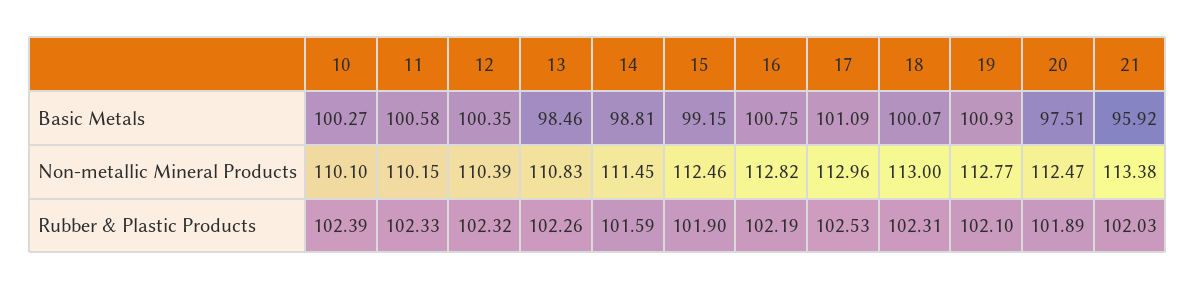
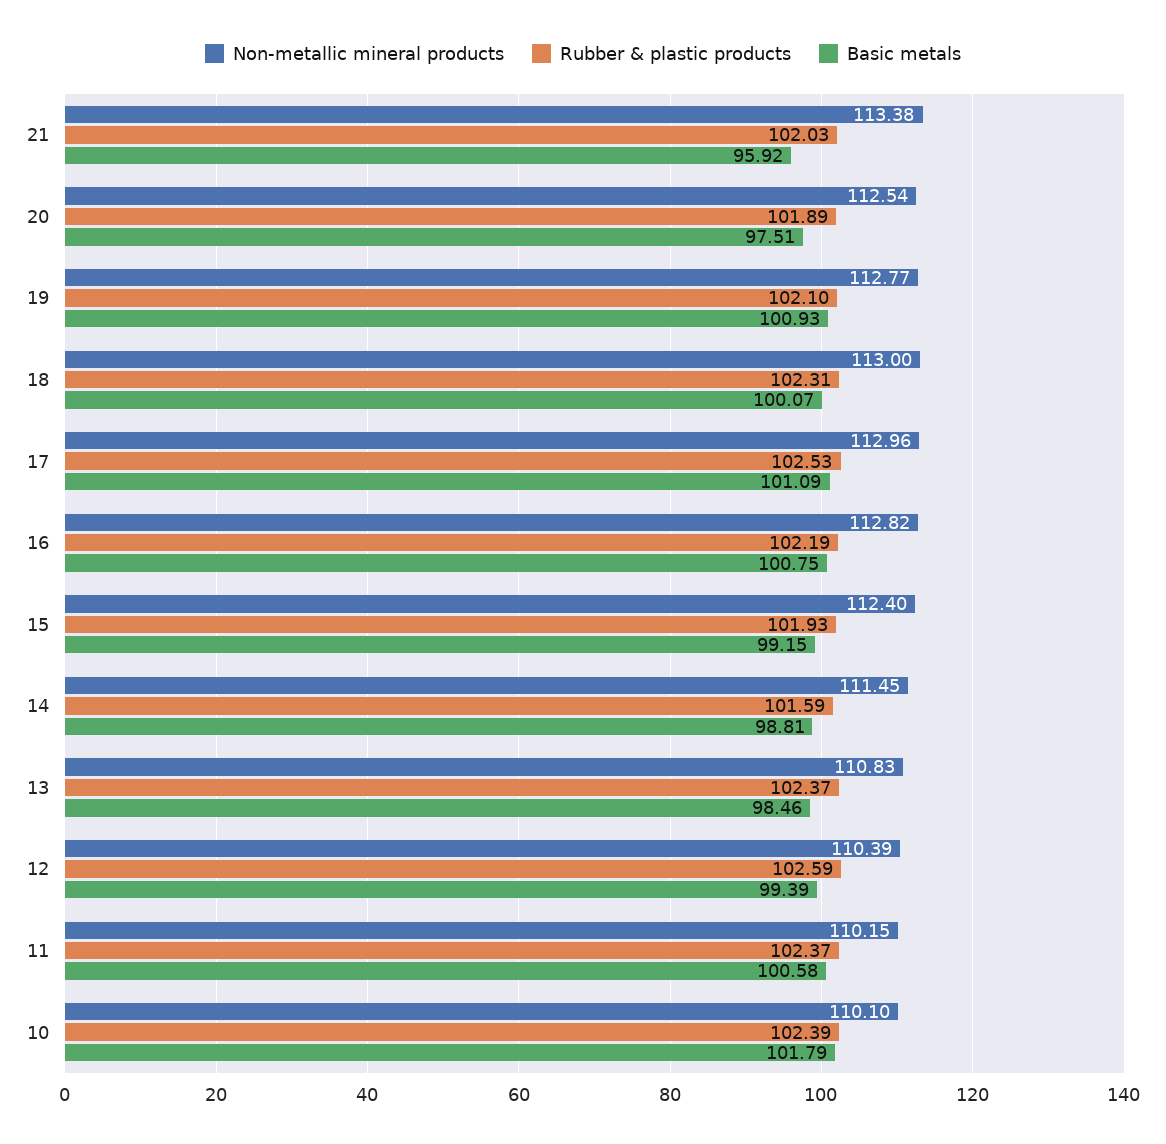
  {
    "Basic Metals": {
-     "10": 100.27,
+     "10": 101.79,
      "11": 100.58,
-     "12": 100.35,
+     "12": 99.39,
      "13": 98.46,
      "14": 98.81,
      "15": 99.15,
      "16": 100.75,
      "17": 101.09,
      "18": 100.07,
      "19": 100.93,
      "20": 97.51,
      "21": 95.92
    },
    "Non-metallic Mineral Products": {
      "10": 110.1,
      "11": 110.15,
      "12": 110.39,
      "13": 110.83,
      "14": 111.45,
-     "15": 112.46,
+     "15": 112.4,
      "16": 112.82,
      "17": 112.96,
      "18": 113,
      "19": 112.77,
-     "20": 112.47,
+     "20": 112.54,
      "21": 113.38
    },
    "Rubber & Plastic Products": {
      "10": 102.39,
-     "11": 102.33,
+     "11": 102.37,
-     "12": 102.32,
+     "12": 102.59,
-     "13": 102.26,
+     "13": 102.37,
      "14": 101.59,
-     "15": 101.9,
+     "15": 101.93,
      "16": 102.19,
      "17": 102.53,
      "18": 102.31,
      "19": 102.1,
      "20": 101.89,
      "21": 102.03
    }
  }

